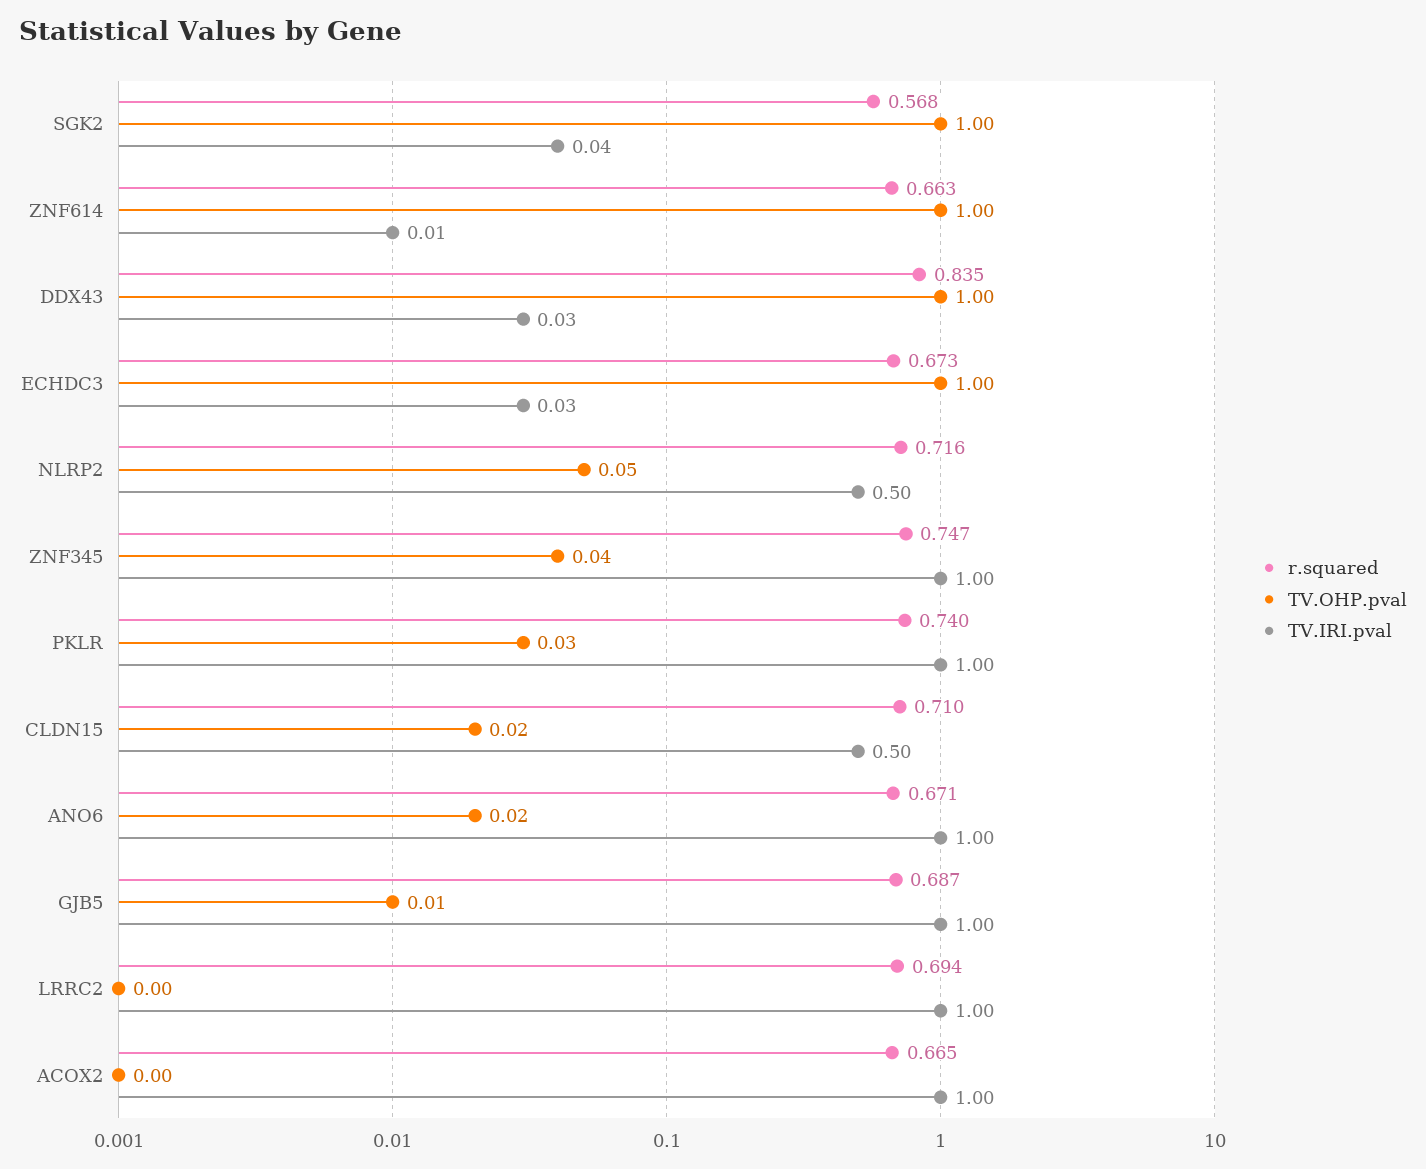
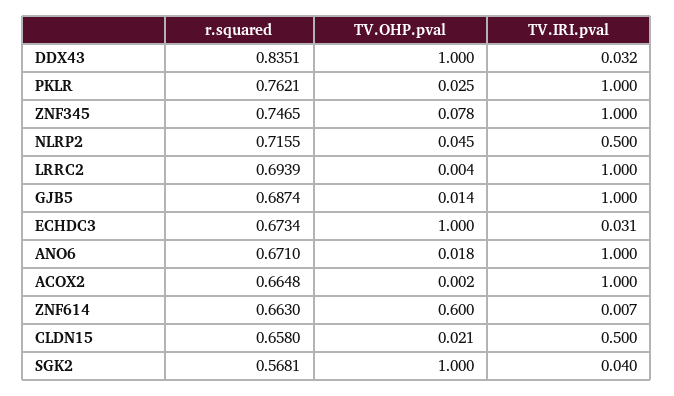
  {
    "r.squared": {
      "SGK2": 0.5681,
      "ZNF614": 0.663,
      "DDX43": 0.8351,
      "ECHDC3": 0.6734,
      "NLRP2": 0.7155,
      "ZNF345": 0.7465,
-     "PKLR": 0.74,
+     "PKLR": 0.7621,
-     "CLDN15": 0.71,
+     "CLDN15": 0.658,
      "ANO6": 0.671,
      "GJB5": 0.6874,
      "LRRC2": 0.6939,
      "ACOX2": 0.6648
    },
    "TV.OHP.pval": {
      "SGK2": 1,
-     "ZNF614": 1,
+     "ZNF614": 0.6,
      "DDX43": 1,
      "ECHDC3": 1,
      "NLRP2": 0.045,
-     "ZNF345": 0.04,
+     "ZNF345": 0.078,
      "PKLR": 0.025,
      "CLDN15": 0.021,
      "ANO6": 0.018,
      "GJB5": 0.014,
      "LRRC2": 0.004,
      "ACOX2": 0.002
    },
    "TV.IRI.pval": {
      "SGK2": 0.04,
      "ZNF614": 0.007,
      "DDX43": 0.032,
      "ECHDC3": 0.031,
      "NLRP2": 0.5,
      "ZNF345": 1,
      "PKLR": 1,
      "CLDN15": 0.5,
      "ANO6": 1,
      "GJB5": 1,
      "LRRC2": 1,
      "ACOX2": 1
    }
  }

